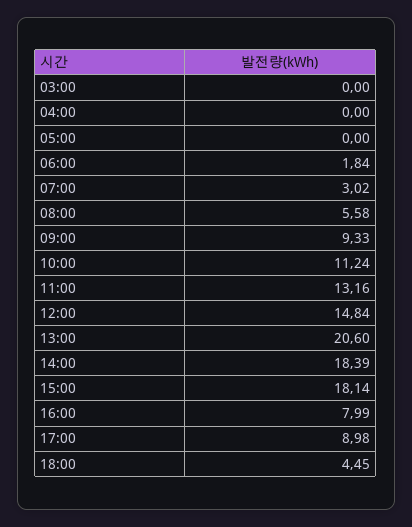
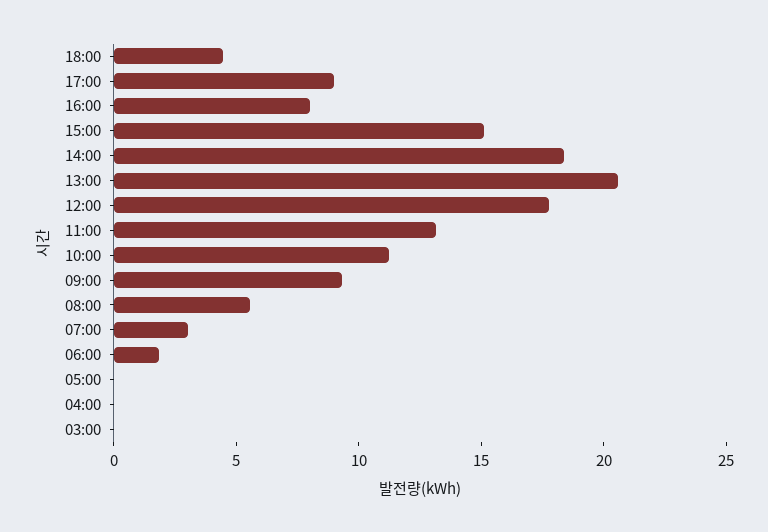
  {
    "03:00": 0,
    "04:00": 0,
    "05:00": 0,
    "06:00": 1.84,
    "07:00": 3.02,
    "08:00": 5.58,
    "09:00": 9.33,
    "10:00": 11.24,
    "11:00": 13.16,
-   "12:00": 14.84,
+   "12:00": 18,
    "13:00": 20.6,
    "14:00": 18.39,
-   "15:00": 18.14,
+   "15:00": 15,
    "16:00": 7.99,
    "17:00": 8.98,
    "18:00": 4.45
  }

